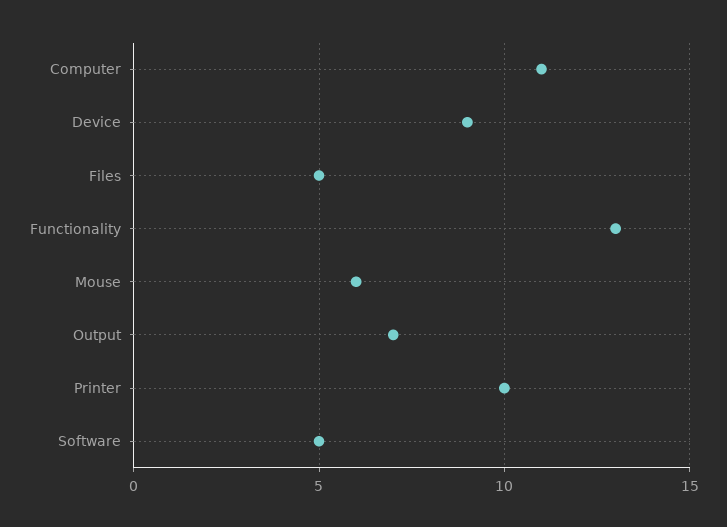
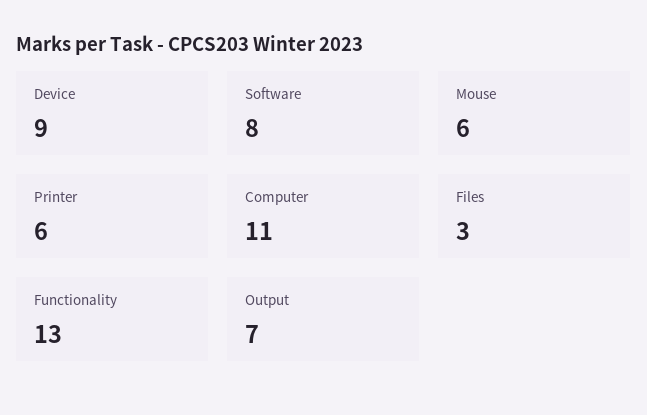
  {
    "Computer": 11,
    "Device": 9,
-   "Files": 5,
+   "Files": 3,
    "Functionality": 13,
    "Mouse": 6,
    "Output": 7,
-   "Printer": 10,
+   "Printer": 6,
-   "Software": 5
+   "Software": 8
  }

